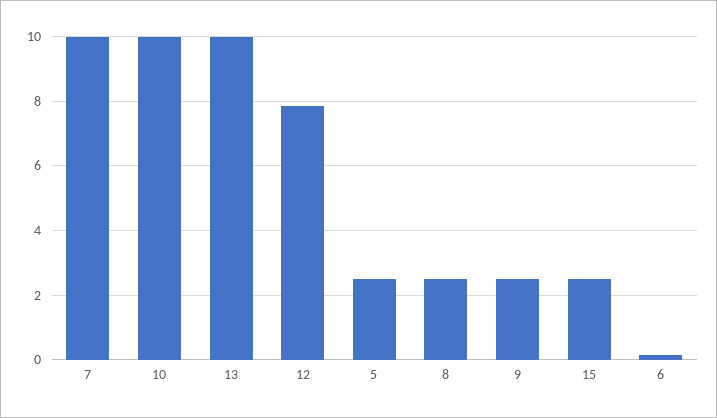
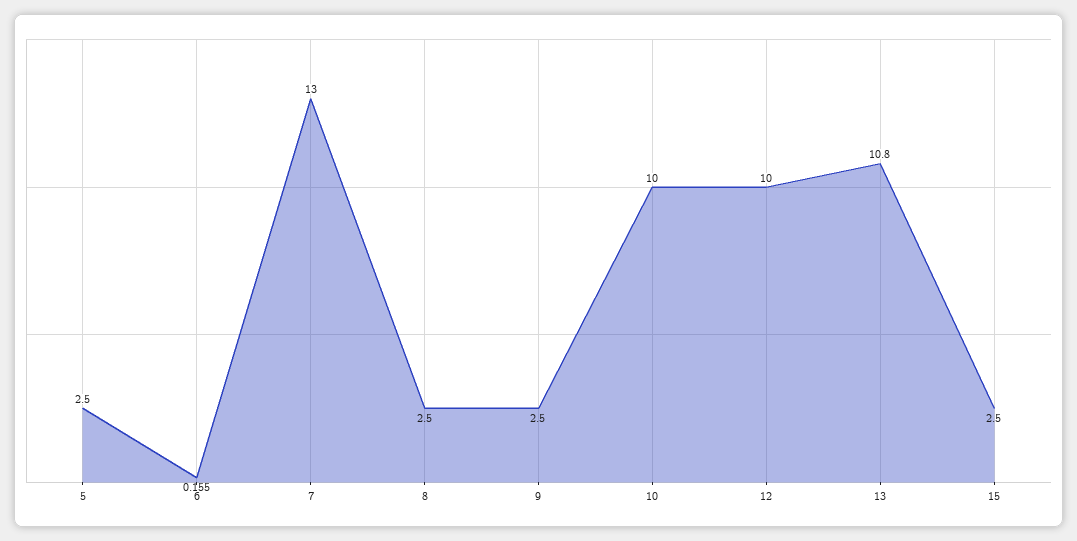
  {
-   "7": 10,
+   "7": 13,
    "10": 10,
-   "13": 10,
+   "13": 10.8,
-   "12": 7.8,
+   "12": 10,
    "5": 2.5,
    "8": 2.5,
    "9": 2.5,
    "15": 2.5,
    "6": 0.155
  }

